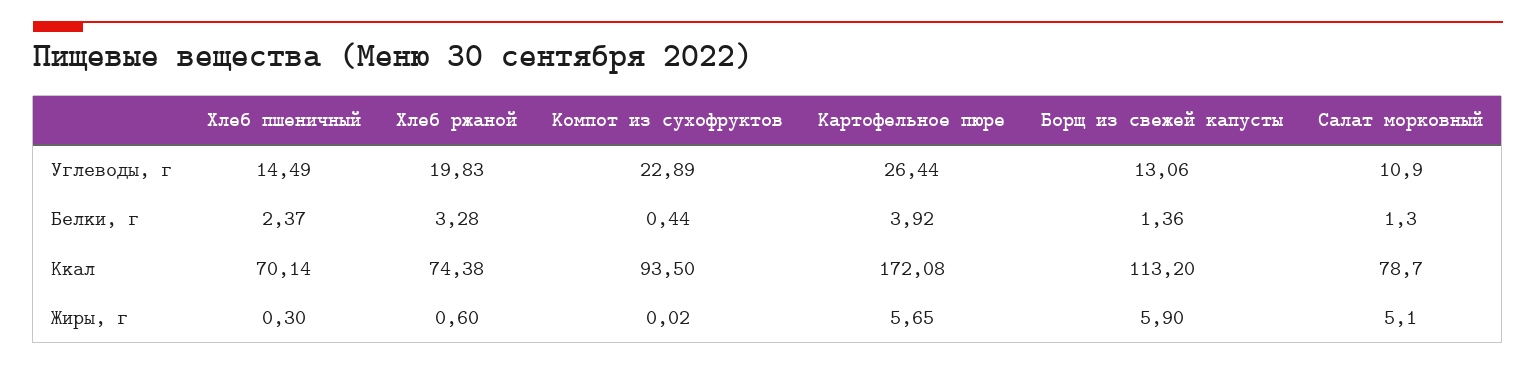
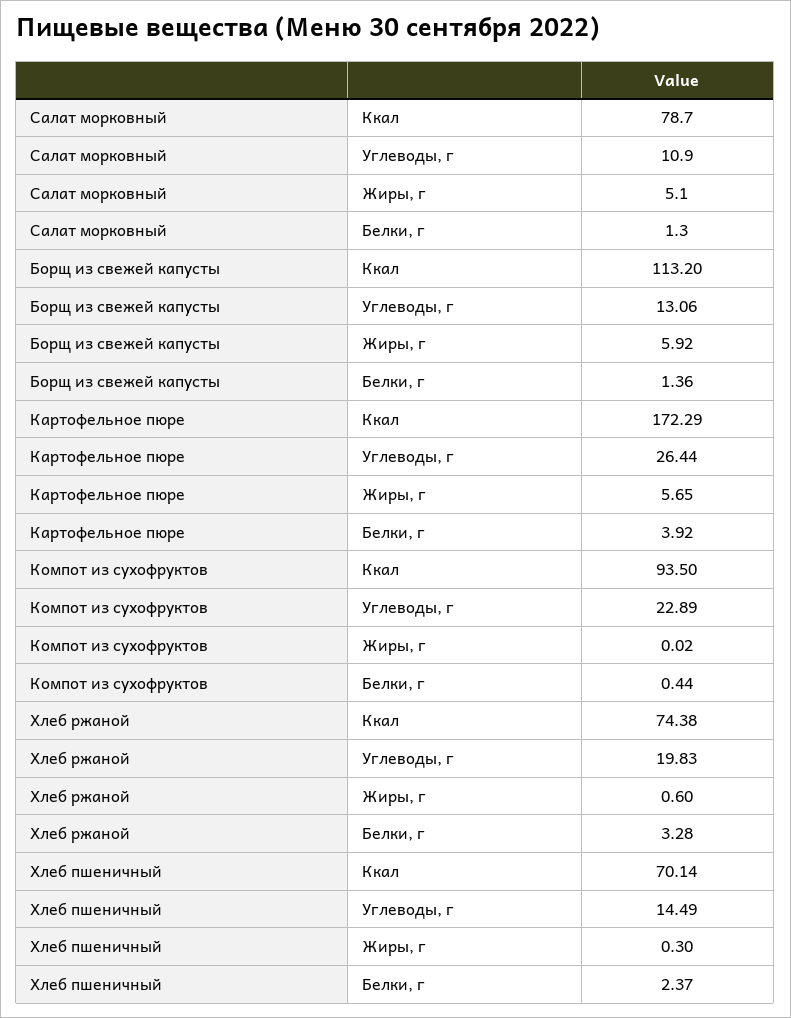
  {
    "Хлеб пшеничный": {
      "Углеводы, г": 14.49,
      "Белки, г": 2.37,
      "Ккал": 70.14,
      "Жиры, г": 0.3
    },
    "Хлеб ржаной": {
      "Углеводы, г": 19.83,
      "Белки, г": 3.28,
      "Ккал": 74.38,
      "Жиры, г": 0.6
    },
    "Компот из сухофруктов": {
      "Углеводы, г": 22.89,
      "Белки, г": 0.44,
      "Ккал": 93.5,
      "Жиры, г": 0.02
    },
    "Картофельное пюре": {
      "Углеводы, г": 26.44,
      "Белки, г": 3.92,
-     "Ккал": 172.08,
+     "Ккал": 172.29,
      "Жиры, г": 5.65
    },
    "Борщ из свежей капусты": {
      "Углеводы, г": 13.06,
      "Белки, г": 1.36,
      "Ккал": 113.2,
-     "Жиры, г": 5.9
+     "Жиры, г": 5.92
    },
    "Салат морковный": {
      "Углеводы, г": 10.9,
      "Белки, г": 1.3,
      "Ккал": 78.7,
      "Жиры, г": 5.1
    }
  }

